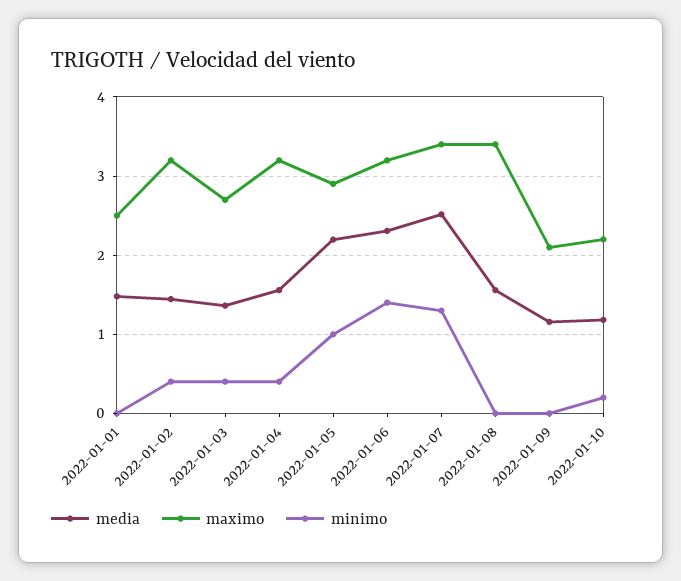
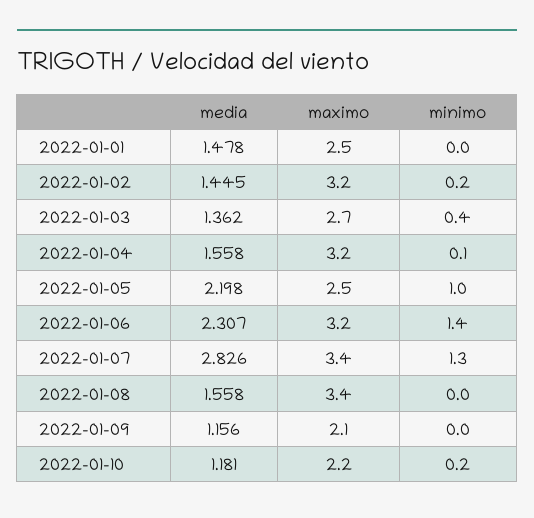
  {
    "media": {
      "2022-01-01": 1.478,
      "2022-01-02": 1.445,
      "2022-01-03": 1.362,
      "2022-01-04": 1.558,
      "2022-01-05": 2.198,
      "2022-01-06": 2.307,
-     "2022-01-07": 2.5,
+     "2022-01-07": 2.826,
      "2022-01-08": 1.558,
      "2022-01-09": 1.156,
      "2022-01-10": 1.181
    },
    "maximo": {
      "2022-01-01": 2.5,
      "2022-01-02": 3.2,
      "2022-01-03": 2.7,
      "2022-01-04": 3.2,
-     "2022-01-05": 2.9,
+     "2022-01-05": 2.5,
      "2022-01-06": 3.2,
      "2022-01-07": 3.4,
      "2022-01-08": 3.4,
      "2022-01-09": 2.1,
      "2022-01-10": 2.2
    },
    "minimo": {
      "2022-01-01": 0,
-     "2022-01-02": 0.4,
+     "2022-01-02": 0.2,
      "2022-01-03": 0.4,
-     "2022-01-04": 0.4,
+     "2022-01-04": 0.1,
      "2022-01-05": 1,
      "2022-01-06": 1.4,
      "2022-01-07": 1.3,
      "2022-01-08": 0,
      "2022-01-09": 0,
      "2022-01-10": 0.2
    }
  }

